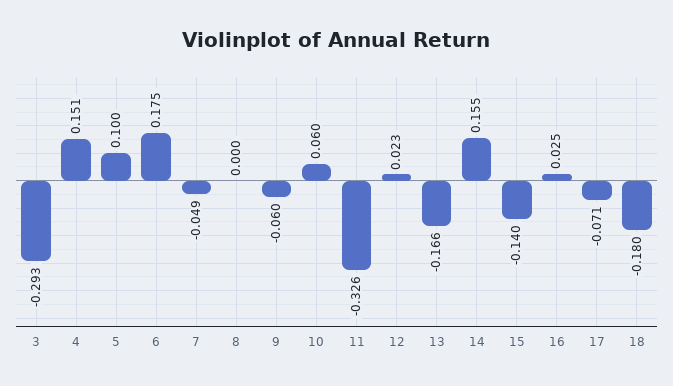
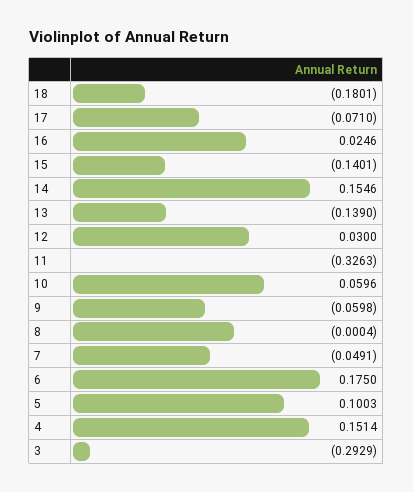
  {
    "3": -0.2929,
    "4": 0.1514,
    "5": 0.1003,
    "6": 0.175,
    "7": -0.0491,
    "8": -0.0004,
    "9": -0.0598,
    "10": 0.0596,
    "11": -0.3263,
-   "12": 0.023,
+   "12": 0.03,
-   "13": -0.166,
+   "13": -0.139,
    "14": 0.1546,
    "15": -0.1401,
    "16": 0.0246,
    "17": -0.071,
    "18": -0.1801
  }

